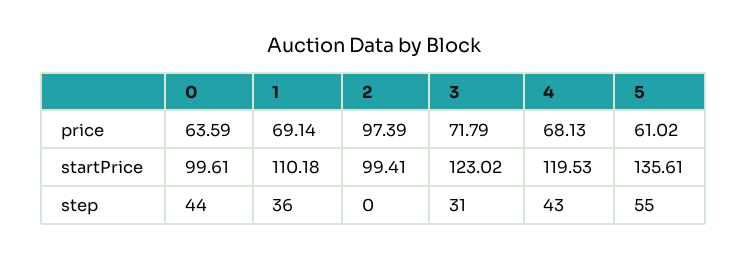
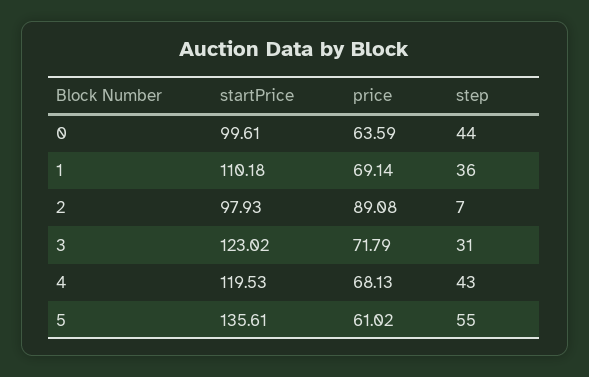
  {
    "0": {
      "price": 63.59,
      "startPrice": 99.61,
      "step": 44
    },
    "1": {
      "price": 69.14,
      "startPrice": 110.18,
      "step": 36
    },
    "2": {
-     "price": 97.39,
+     "price": 89.08,
-     "startPrice": 99.41,
+     "startPrice": 97.93,
-     "step": 0
+     "step": 7
    },
    "3": {
      "price": 71.79,
      "startPrice": 123.02,
      "step": 31
    },
    "4": {
      "price": 68.13,
      "startPrice": 119.53,
      "step": 43
    },
    "5": {
      "price": 61.02,
      "startPrice": 135.61,
      "step": 55
    }
  }

